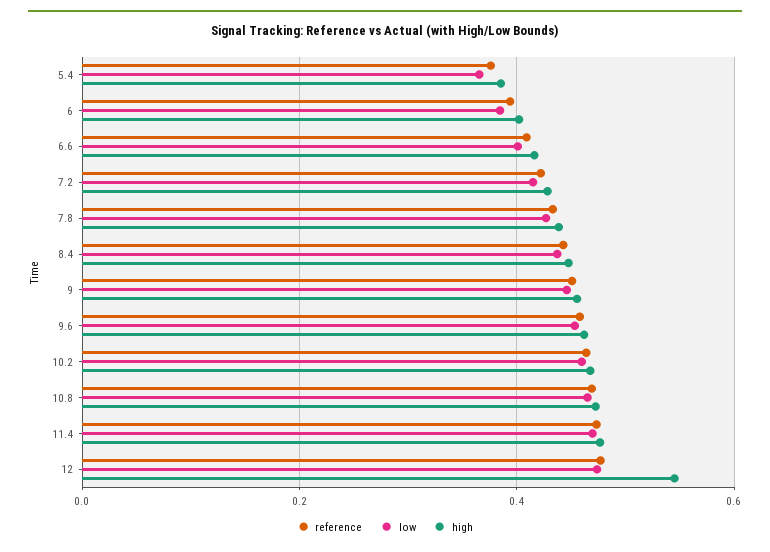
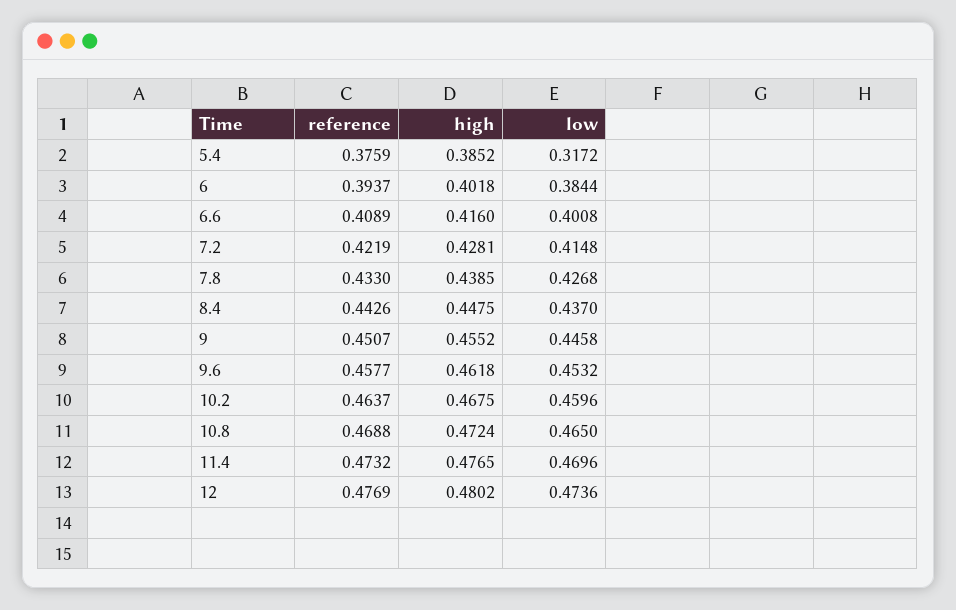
  {
    "reference": {
      "5.4": 0.3759,
      "6": 0.3937,
      "6.6": 0.4089,
      "7.2": 0.4219,
      "7.8": 0.433,
      "8.4": 0.4426,
      "9": 0.4507,
      "9.6": 0.4577,
      "10.2": 0.4637,
      "10.8": 0.4688,
      "11.4": 0.4732,
      "12": 0.4769
    },
    "low": {
-     "5.4": 0.36,
+     "5.4": 0.3172,
      "6": 0.3844,
      "6.6": 0.4008,
      "7.2": 0.4148,
      "7.8": 0.4268,
      "8.4": 0.437,
      "9": 0.4458,
      "9.6": 0.4532,
      "10.2": 0.4596,
      "10.8": 0.465,
      "11.4": 0.4696,
      "12": 0.4736
    },
    "high": {
      "5.4": 0.3852,
      "6": 0.4018,
      "6.6": 0.416,
      "7.2": 0.4281,
      "7.8": 0.4385,
      "8.4": 0.4475,
      "9": 0.4552,
      "9.6": 0.4618,
      "10.2": 0.4675,
      "10.8": 0.4724,
      "11.4": 0.4765,
-     "12": 0.54
+     "12": 0.4802
    }
  }

